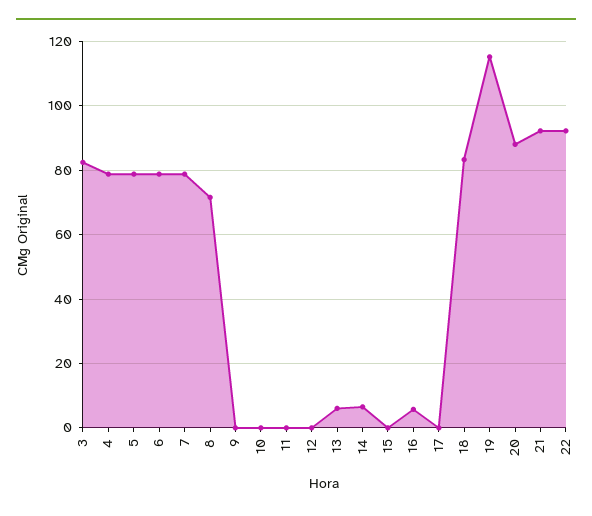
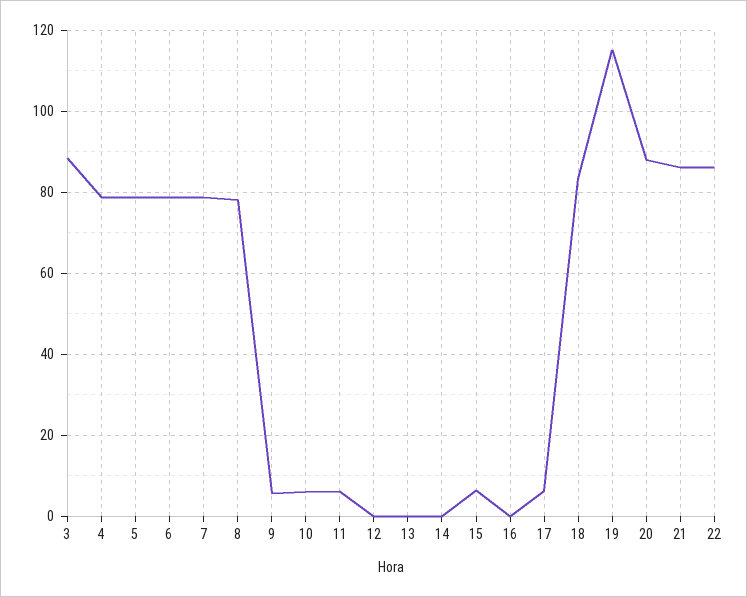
  {
-   "3": 82,
+   "3": 88,
    "4": 78,
    "5": 78,
    "6": 78,
    "7": 78,
-   "8": 72,
+   "8": 78,
-   "9": 0,
+   "9": 6,
-   "10": 0,
+   "10": 6,
-   "11": 0,
+   "11": 6,
    "12": 0,
-   "13": 6,
+   "13": 0,
-   "14": 6,
+   "14": 0,
-   "15": 0,
+   "15": 6,
-   "16": 6,
+   "16": 0,
-   "17": 0,
+   "17": 6,
    "18": 84,
    "19": 116,
    "20": 88,
-   "21": 92,
+   "21": 86,
-   "22": 92
+   "22": 86
  }

